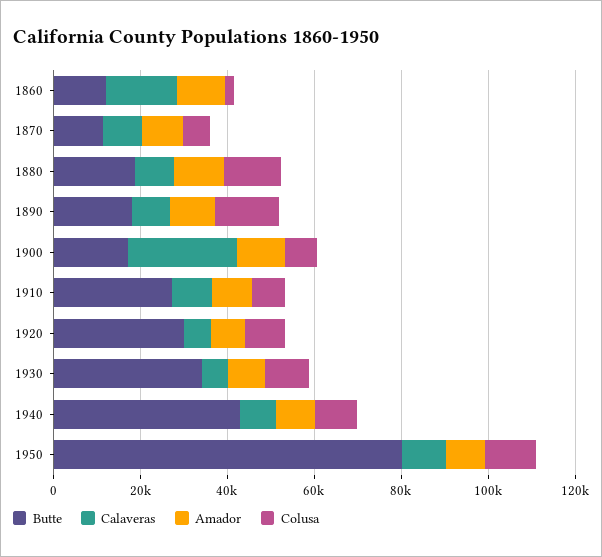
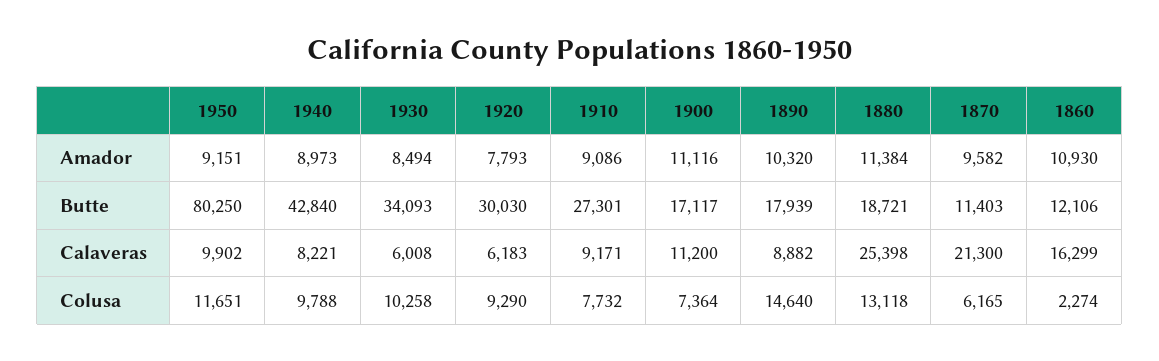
  {
    "Butte": {
      "1860": 12106,
      "1870": 11403,
      "1880": 18721,
      "1890": 17939,
      "1900": 17117,
      "1910": 27301,
      "1920": 30030,
      "1930": 34093,
      "1940": 42840,
      "1950": 80250
    },
    "Calaveras": {
      "1860": 16299,
-     "1870": 10000,
+     "1870": 21300,
-     "1880": 10000,
+     "1880": 25398,
      "1890": 8882,
-     "1900": 25000,
+     "1900": 11200,
      "1910": 9171,
      "1920": 6183,
      "1930": 6008,
      "1940": 8221,
      "1950": 9902
    },
    "Amador": {
      "1860": 10930,
      "1870": 9582,
      "1880": 11384,
      "1890": 10320,
      "1900": 11116,
      "1910": 9086,
      "1920": 7793,
      "1930": 8494,
      "1940": 8973,
      "1950": 9151
    },
    "Colusa": {
      "1860": 2274,
      "1870": 6165,
      "1880": 13118,
      "1890": 14640,
      "1900": 7364,
      "1910": 7732,
      "1920": 9290,
      "1930": 10258,
      "1940": 9788,
      "1950": 11651
    }
  }

